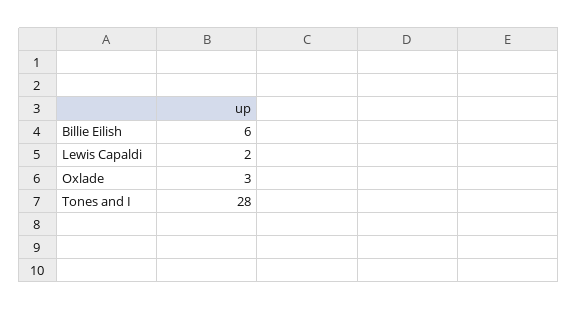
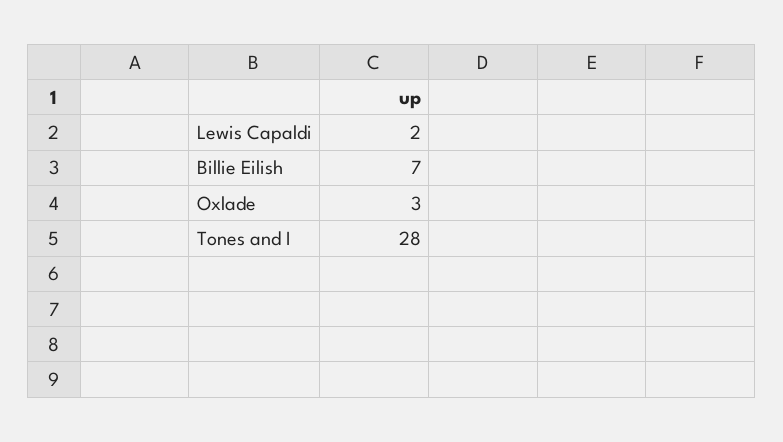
  {
-   "Billie Eilish": 6,
+   "Billie Eilish": 7,
    "Lewis Capaldi": 2,
    "Oxlade": 3,
    "Tones and I": 28
  }

